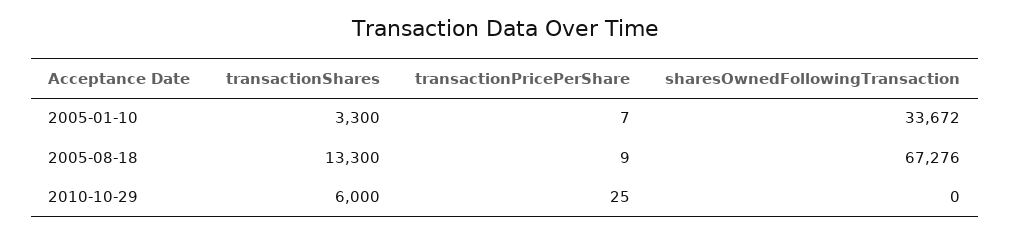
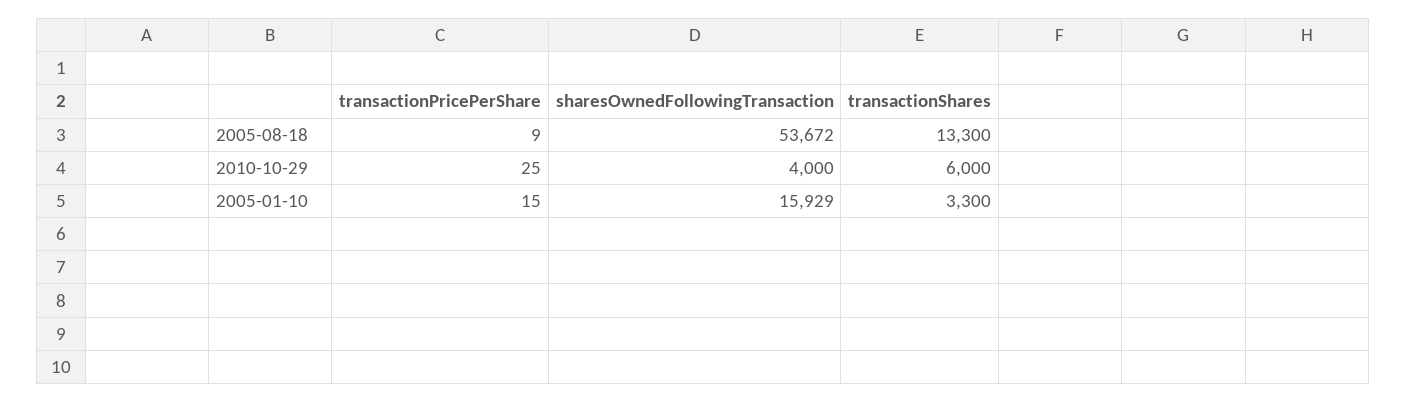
  {
    "transactionShares": {
      "2005-01-10": 3300,
      "2005-08-18": 13300,
      "2010-10-29": 6000
    },
    "transactionPricePerShare": {
-     "2005-01-10": 7,
+     "2005-01-10": 15,
      "2005-08-18": 9,
      "2010-10-29": 25
    },
    "sharesOwnedFollowingTransaction": {
-     "2005-01-10": 33672,
+     "2005-01-10": 15929,
-     "2005-08-18": 67276,
+     "2005-08-18": 53672,
-     "2010-10-29": 0
+     "2010-10-29": 4000
    }
  }

